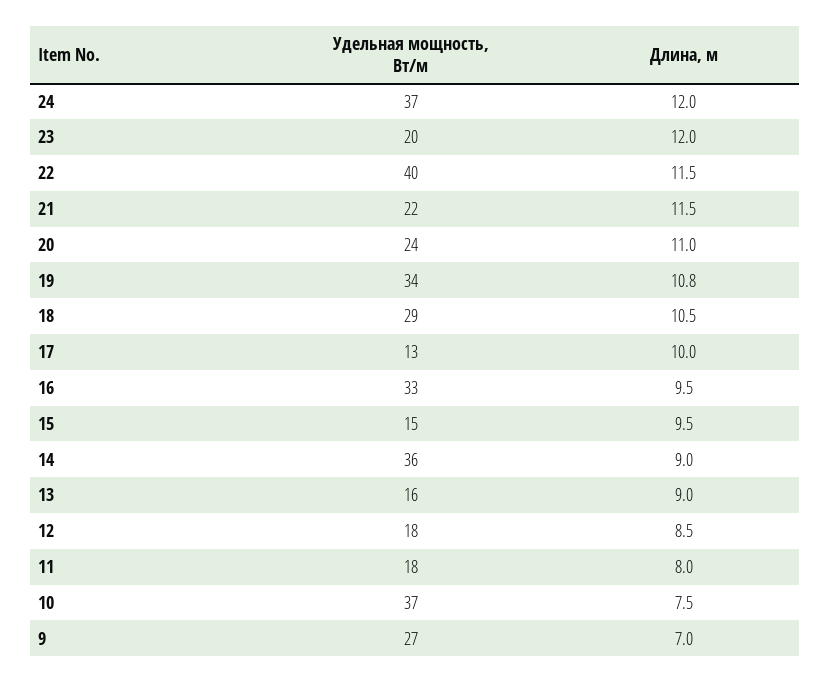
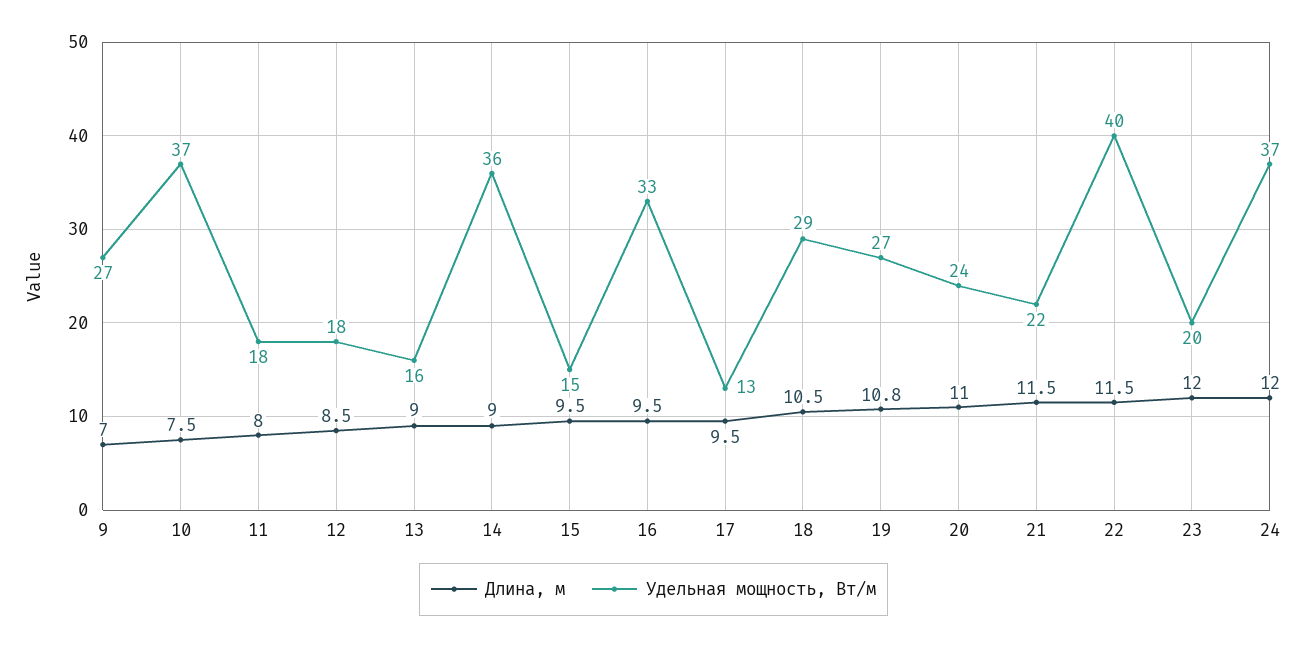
  {
    "Удельная мощность, Вт/м": {
      "24": 37,
      "23": 20,
      "22": 40,
      "21": 22,
      "20": 24,
-     "19": 34,
+     "19": 27,
      "18": 29,
      "17": 13,
      "16": 33,
      "15": 15,
      "14": 36,
      "13": 16,
      "12": 18,
      "11": 18,
      "10": 37,
      "9": 27
    },
    "Длина, м": {
      "24": 12,
      "23": 12,
      "22": 11.5,
      "21": 11.5,
      "20": 11,
      "19": 10.8,
      "18": 10.5,
-     "17": 10,
+     "17": 9.5,
      "16": 9.5,
      "15": 9.5,
      "14": 9,
      "13": 9,
      "12": 8.5,
      "11": 8,
      "10": 7.5,
      "9": 7
    }
  }

